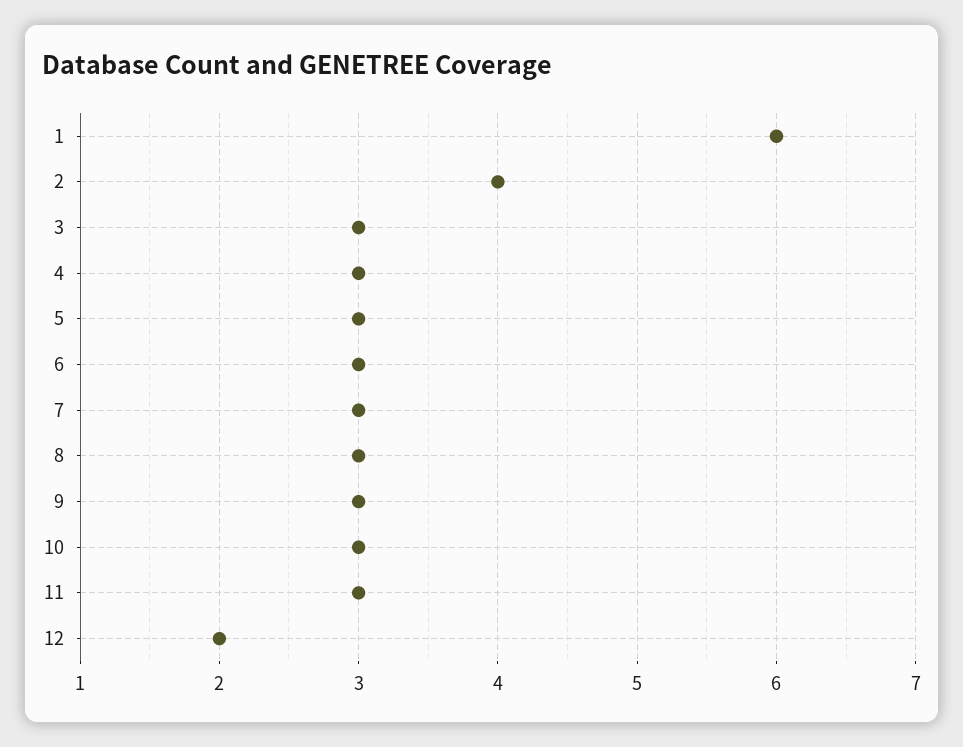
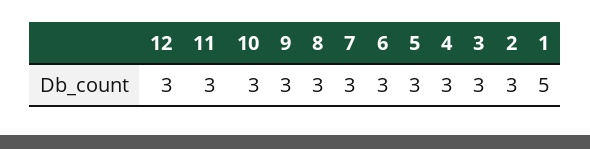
  {
-   "1": 6,
+   "1": 5,
-   "2": 4,
+   "2": 3,
    "3": 3,
    "4": 3,
    "5": 3,
    "6": 3,
    "7": 3,
    "8": 3,
    "9": 3,
    "10": 3,
    "11": 3,
-   "12": 2
+   "12": 3
  }

